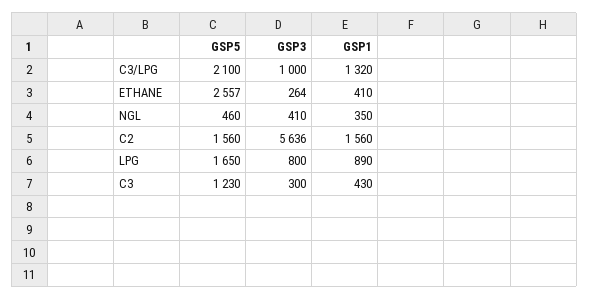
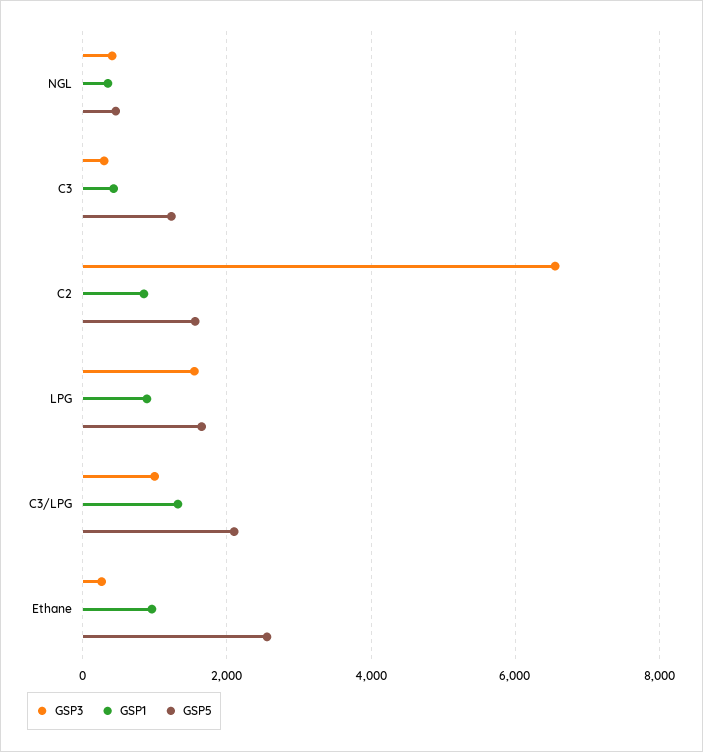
  {
    "GSP5": {
      "C3/LPG": 2100,
      "ETHANE": 2557,
      "NGL": 460,
      "C2": 1560,
      "LPG": 1650,
      "C3": 1230
    },
    "GSP3": {
      "C3/LPG": 1000,
      "ETHANE": 264,
      "NGL": 410,
-     "C2": 5636,
+     "C2": 6600,
-     "LPG": 800,
+     "LPG": 1600,
      "C3": 300
    },
    "GSP1": {
      "C3/LPG": 1320,
-     "ETHANE": 410,
+     "ETHANE": 1000,
      "NGL": 350,
-     "C2": 1560,
+     "C2": 800,
      "LPG": 890,
      "C3": 430
    }
  }

